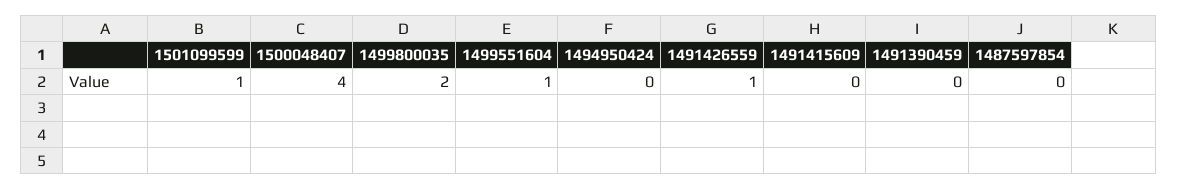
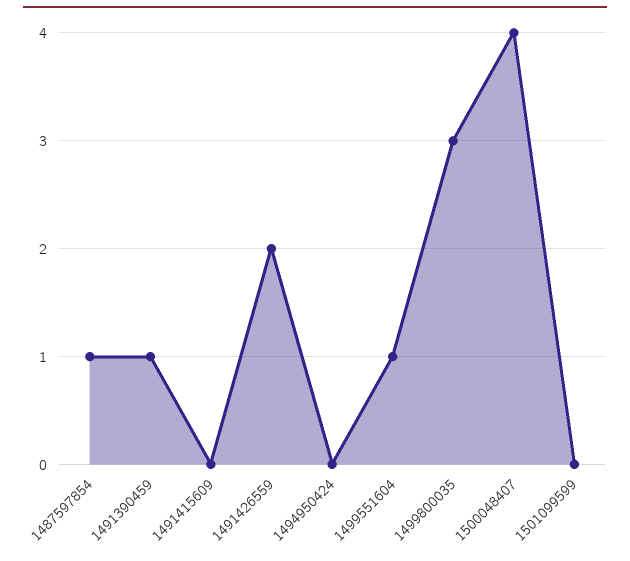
  {
-   "1501099599": 1,
+   "1501099599": 0,
    "1500048407": 4,
-   "1499800035": 2,
+   "1499800035": 3,
    "1499551604": 1,
    "1494950424": 0,
-   "1491426559": 1,
+   "1491426559": 2,
    "1491415609": 0,
-   "1491390459": 0,
+   "1491390459": 1,
-   "1487597854": 0
+   "1487597854": 1
  }

